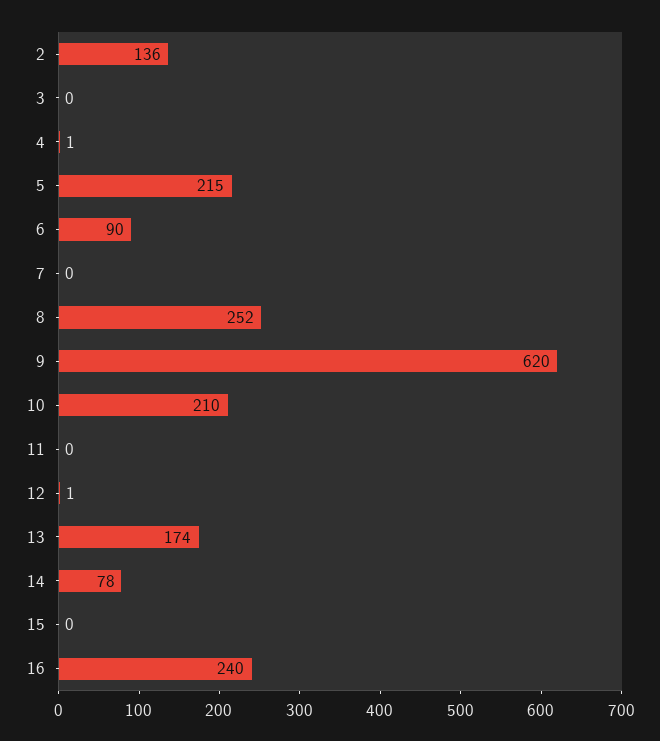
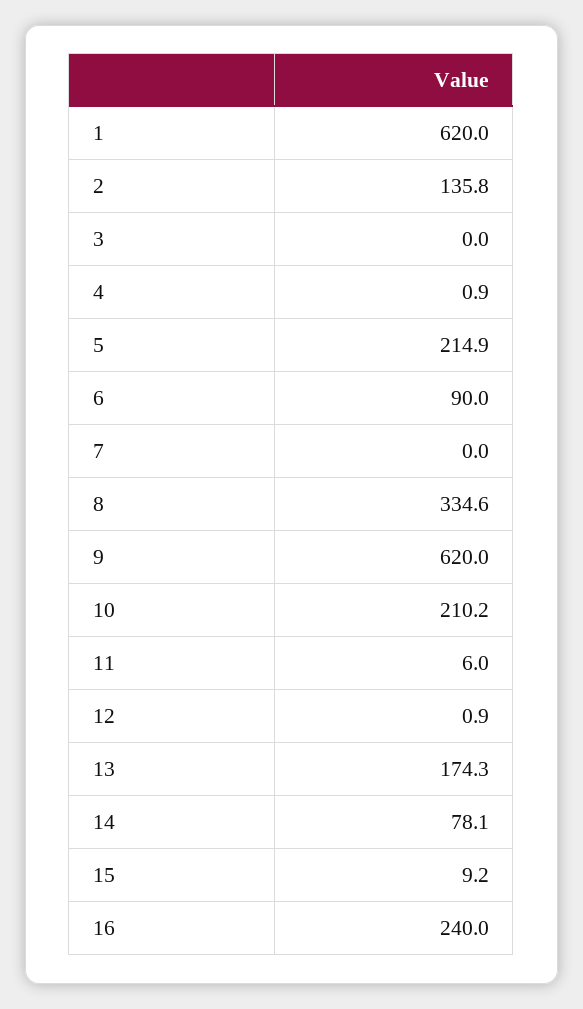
  {
    "2": 135.8,
    "3": 0,
    "4": 0.9,
    "5": 214.9,
    "6": 90,
    "7": 0,
-   "8": 252,
+   "8": 334.6,
    "9": 620,
    "10": 210.2,
-   "11": 0,
+   "11": 6,
    "12": 0.9,
    "13": 174.3,
    "14": 78.1,
-   "15": 0,
+   "15": 9.2,
-   "16": 240
+   "16": 240,
+   "1": 620
  }

